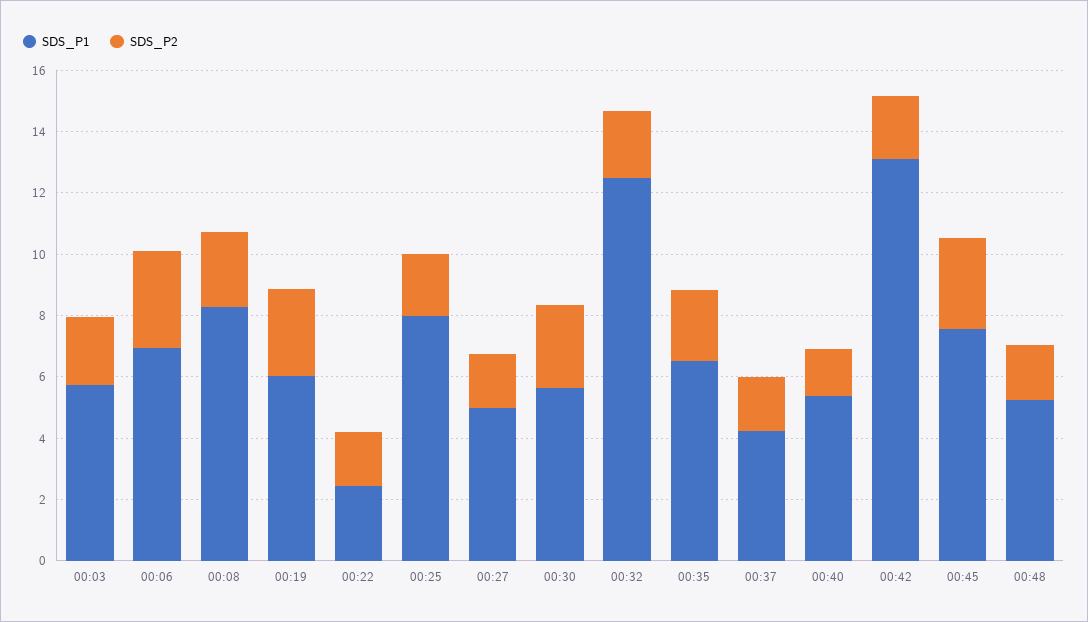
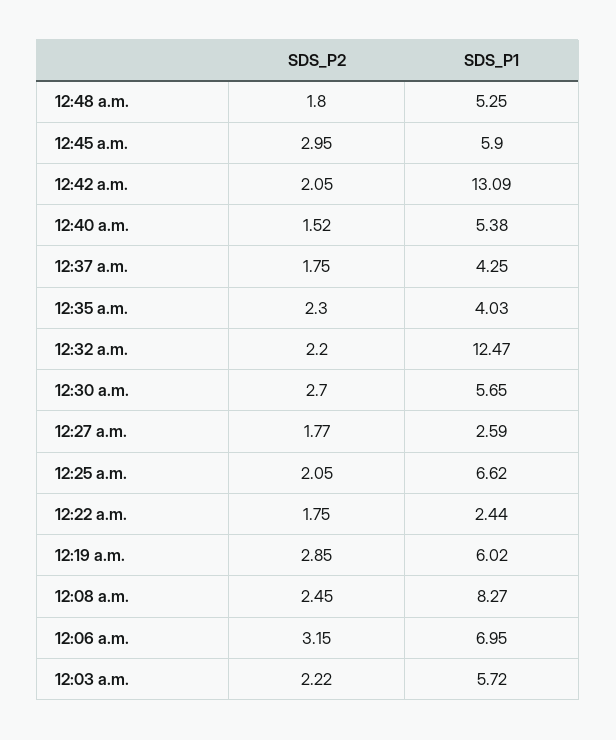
  {
    "SDS_P1": {
      "00:03": 5.72,
      "00:06": 6.95,
      "00:08": 8.27,
      "00:19": 6.02,
      "00:22": 2.44,
-     "00:25": 8,
+     "00:25": 6.62,
-     "00:27": 5,
+     "00:27": 2.59,
      "00:30": 5.65,
      "00:32": 12.47,
-     "00:35": 6.5,
+     "00:35": 4.03,
      "00:37": 4.25,
      "00:40": 5.38,
      "00:42": 13.09,
-     "00:45": 7.5,
+     "00:45": 5.9,
      "00:48": 5.25
    },
    "SDS_P2": {
      "00:03": 2.22,
      "00:06": 3.15,
      "00:08": 2.45,
      "00:19": 2.85,
      "00:22": 1.75,
      "00:25": 2.05,
      "00:27": 1.77,
      "00:30": 2.7,
      "00:32": 2.2,
      "00:35": 2.3,
      "00:37": 1.75,
      "00:40": 1.52,
      "00:42": 2.05,
      "00:45": 2.95,
      "00:48": 1.8
    }
  }

